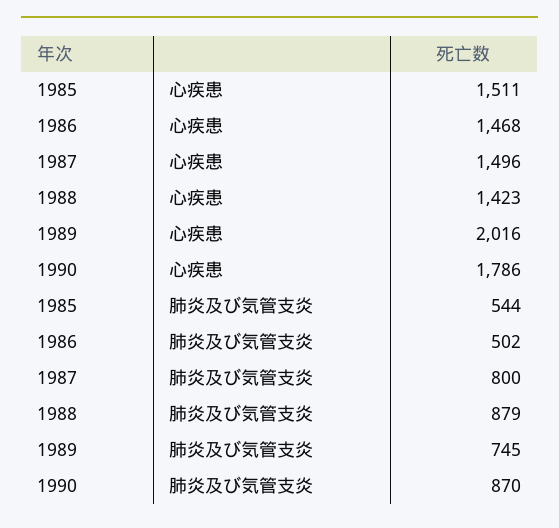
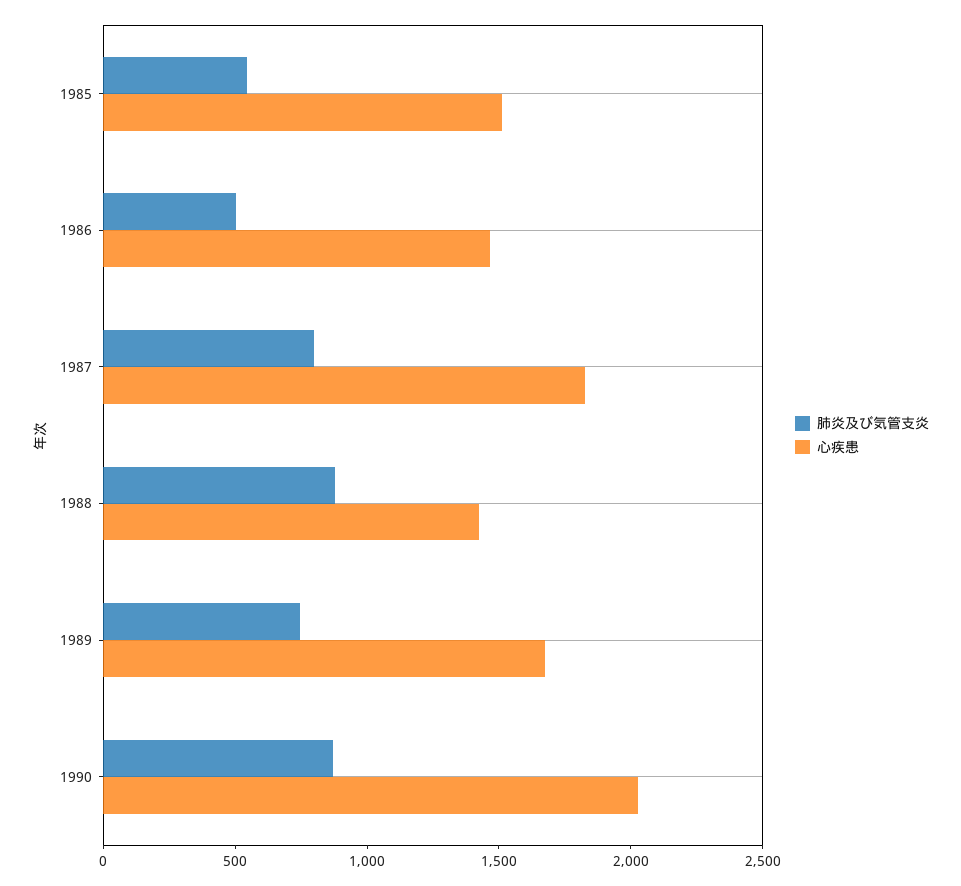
  {
    "心疾患": {
      "1985": 1511,
      "1986": 1468,
-     "1987": 1496,
+     "1987": 1800,
      "1988": 1423,
-     "1989": 2016,
+     "1989": 1700,
-     "1990": 1786
+     "1990": 2000
    },
    "肺炎及び気管支炎": {
      "1985": 544,
      "1986": 502,
      "1987": 800,
      "1988": 879,
      "1989": 745,
      "1990": 870
    }
  }

